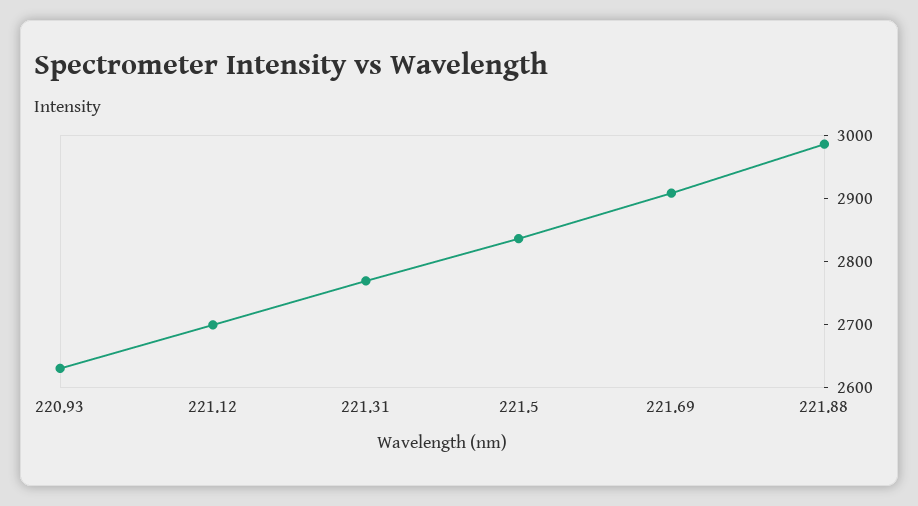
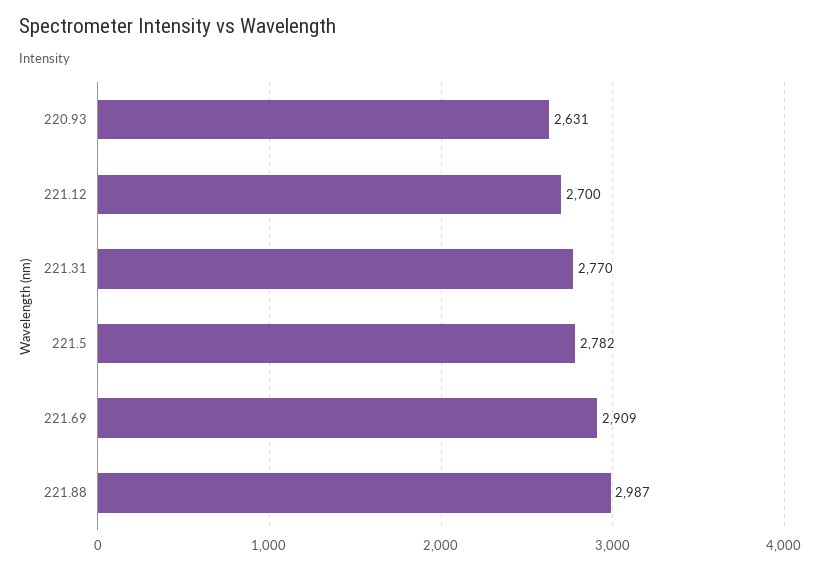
  {
    "220.93": 2631,
    "221.12": 2700,
    "221.31": 2770,
-   "221.5": 2840,
+   "221.5": 2782,
    "221.69": 2909,
    "221.88": 2987
  }

